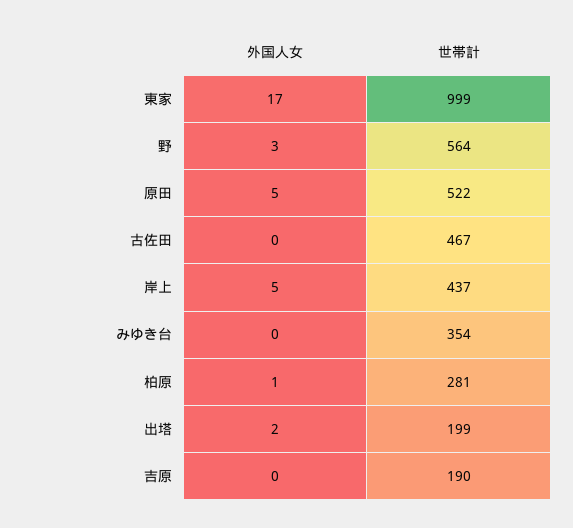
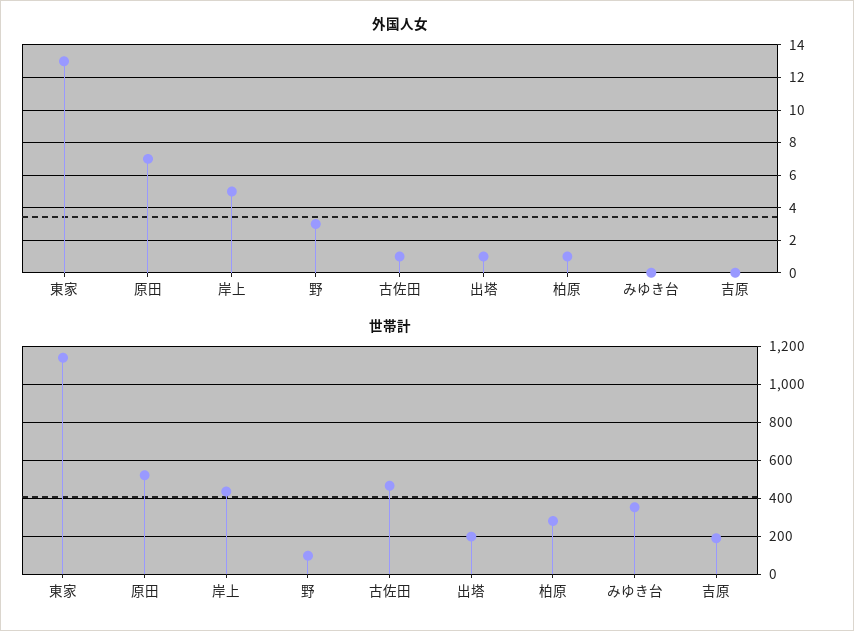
  {
    "外国人女": {
-     "東家": 17,
+     "東家": 13,
      "野": 3,
-     "原田": 5,
+     "原田": 7,
-     "古佐田": 0,
+     "古佐田": 1,
      "岸上": 5,
      "みゆき台": 0,
      "柏原": 1,
-     "出塔": 2,
+     "出塔": 1,
      "吉原": 0
    },
    "世帯計": {
-     "東家": 999,
+     "東家": 1150,
-     "野": 564,
+     "野": 100,
      "原田": 522,
      "古佐田": 467,
      "岸上": 437,
      "みゆき台": 354,
      "柏原": 281,
      "出塔": 199,
      "吉原": 190
    }
  }

